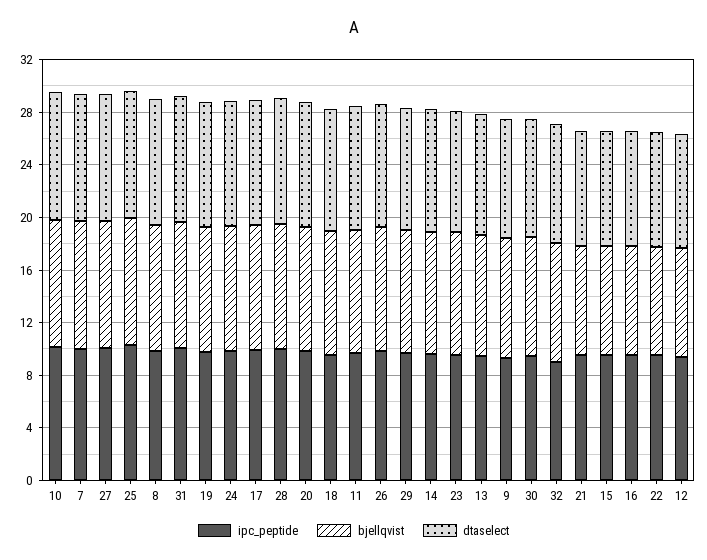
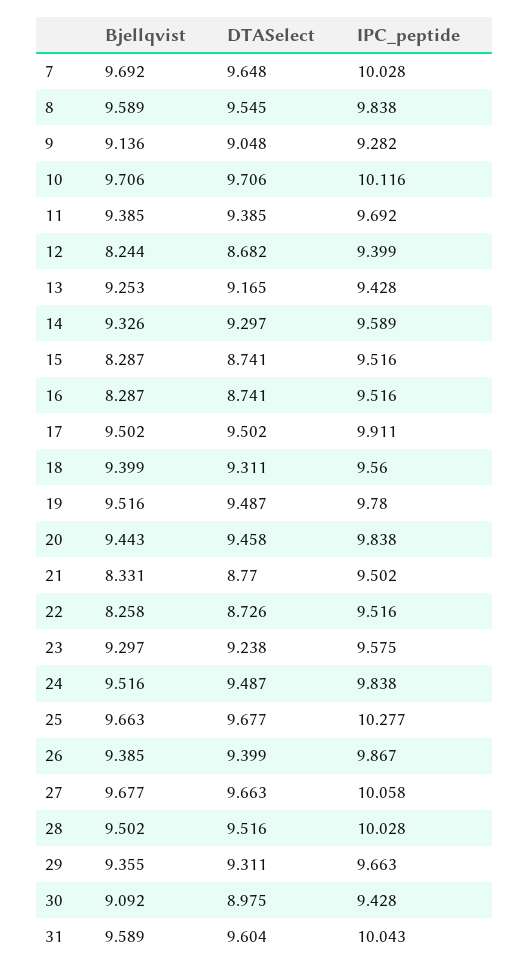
  {
    "ipc_peptide": {
      "10": 10.116,
      "7": 10.028,
      "27": 10.058,
      "25": 10.277,
      "8": 9.838,
      "31": 10.043,
      "19": 9.78,
      "24": 9.838,
      "17": 9.911,
      "28": 10.028,
      "20": 9.838,
      "18": 9.56,
      "11": 9.692,
      "26": 9.867,
      "29": 9.663,
      "14": 9.589,
      "23": 9.575,
      "13": 9.428,
      "9": 9.282,
      "30": 9.428,
-     "32": 9,
      "21": 9.502,
      "15": 9.516,
      "16": 9.516,
      "22": 9.516,
      "12": 9.399
    },
    "bjellqvist": {
      "10": 9.706,
      "7": 9.692,
      "27": 9.677,
      "25": 9.663,
      "8": 9.589,
      "31": 9.589,
      "19": 9.516,
      "24": 9.516,
      "17": 9.502,
      "28": 9.502,
      "20": 9.443,
      "18": 9.399,
      "11": 9.385,
      "26": 9.385,
      "29": 9.355,
      "14": 9.326,
      "23": 9.297,
      "13": 9.253,
      "9": 9.136,
      "30": 9.092,
-     "32": 9,
      "21": 8.331,
      "15": 8.287,
      "16": 8.287,
      "22": 8.258,
      "12": 8.244
    },
    "dtaselect": {
      "10": 9.706,
      "7": 9.648,
      "27": 9.663,
      "25": 9.677,
      "8": 9.545,
      "31": 9.604,
      "19": 9.487,
      "24": 9.487,
      "17": 9.502,
      "28": 9.516,
      "20": 9.458,
      "18": 9.311,
      "11": 9.385,
      "26": 9.399,
      "29": 9.311,
      "14": 9.297,
      "23": 9.238,
      "13": 9.165,
      "9": 9.048,
      "30": 8.975,
-     "32": 9,
      "21": 8.77,
      "15": 8.741,
      "16": 8.741,
      "22": 8.726,
      "12": 8.682
    }
  }

